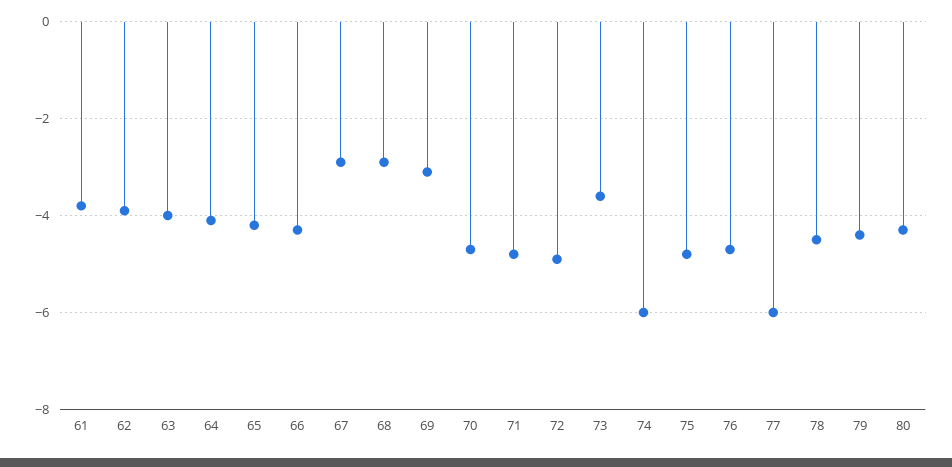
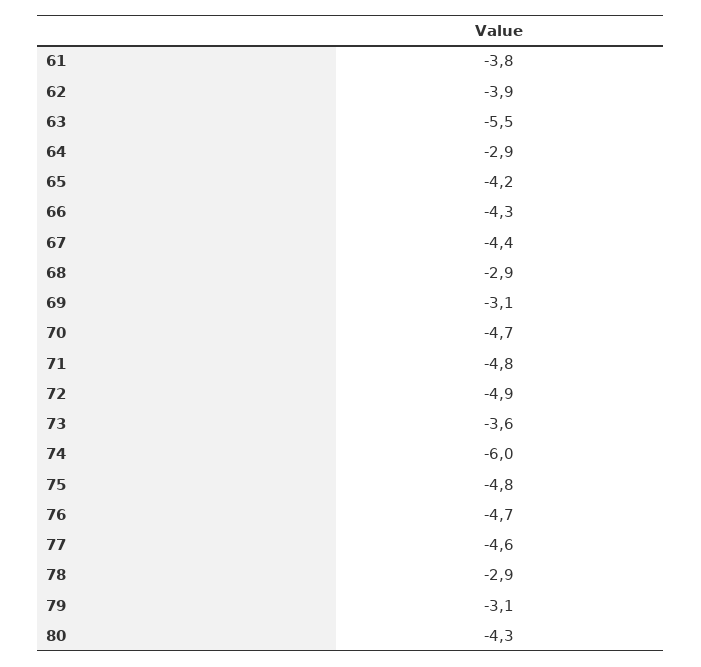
  {
    "61": -3.8,
    "62": -3.9,
-   "63": -4,
+   "63": -5.5,
-   "64": -4,
+   "64": -2.9,
    "65": -4.2,
    "66": -4.3,
-   "67": -3,
+   "67": -4.4,
    "68": -2.9,
    "69": -3.1,
    "70": -4.7,
    "71": -4.8,
    "72": -4.9,
    "73": -3.6,
    "74": -6,
    "75": -4.8,
    "76": -4.7,
-   "77": -6,
+   "77": -4.6,
-   "78": -4.5,
+   "78": -2.9,
-   "79": -4.5,
+   "79": -3.1,
    "80": -4.3
  }

